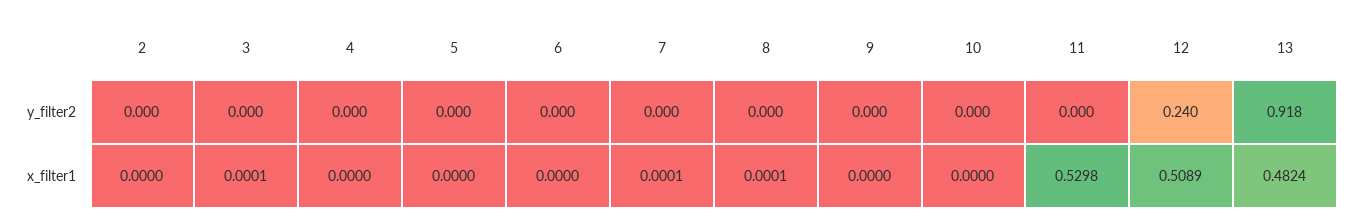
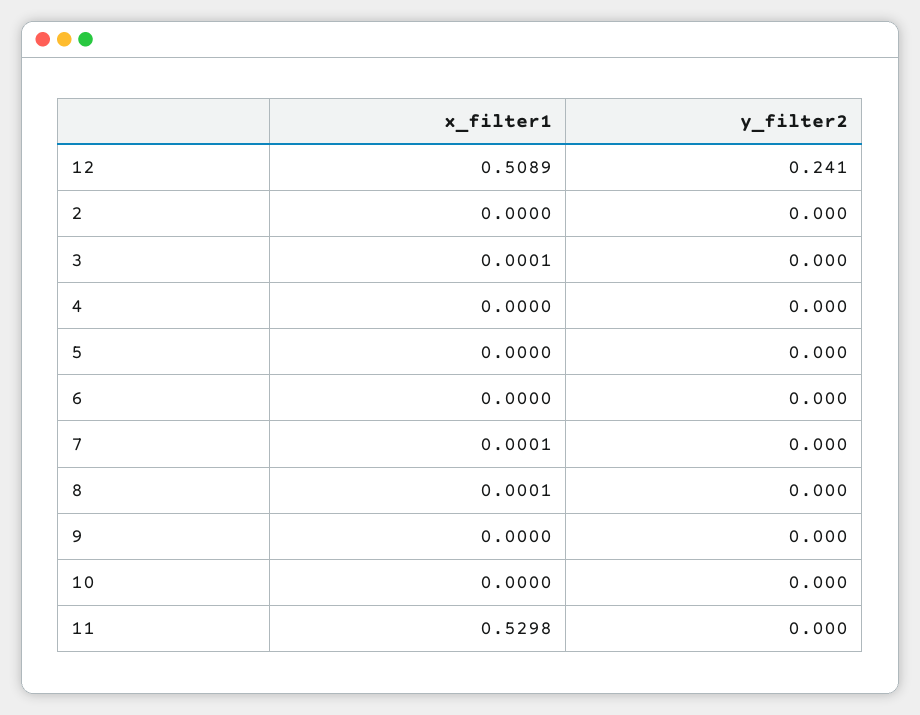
  {
    "2": {
      "y_filter2": 0,
      "x_filter1": 0
    },
    "3": {
      "y_filter2": 0,
      "x_filter1": 0.0001
    },
    "4": {
      "y_filter2": 0,
      "x_filter1": 0
    },
    "5": {
      "y_filter2": 0,
      "x_filter1": 0
    },
    "6": {
      "y_filter2": 0,
      "x_filter1": 0
    },
    "7": {
      "y_filter2": 0,
      "x_filter1": 0.0001
    },
    "8": {
      "y_filter2": 0,
      "x_filter1": 0.0001
    },
    "9": {
      "y_filter2": 0,
      "x_filter1": 0
    },
    "10": {
      "y_filter2": 0,
      "x_filter1": 0
    },
    "11": {
      "y_filter2": 0,
      "x_filter1": 0.5298
    },
    "12": {
-     "y_filter2": 0.24,
+     "y_filter2": 0.241,
      "x_filter1": 0.5089
-   },
+   }
-   "13": {
-     "y_filter2": 0.918,
-     "x_filter1": 0.4824
-   }
  }

